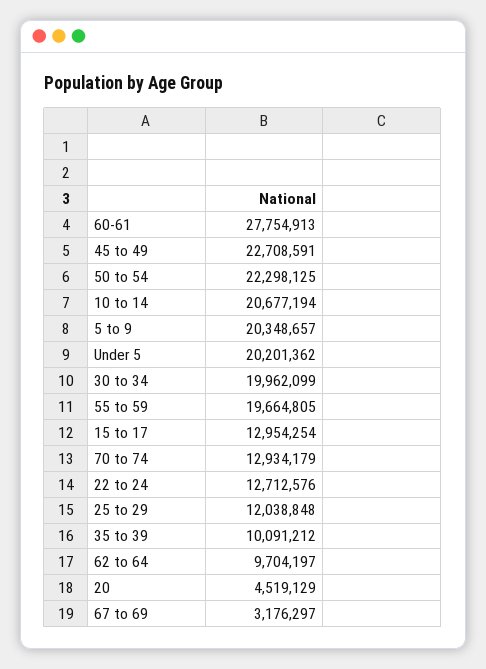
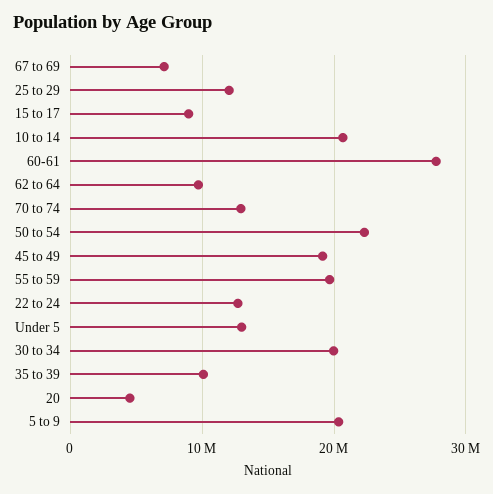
  {
    "60-61": 27754913,
-   "45 to 49": 22708591,
+   "45 to 49": 19000000,
    "50 to 54": 22298125,
    "10 to 14": 20677194,
    "5 to 9": 20348657,
-   "Under 5": 20201362,
+   "Under 5": 13000000,
    "30 to 34": 19962099,
    "55 to 59": 19664805,
-   "15 to 17": 12954254,
+   "15 to 17": 9000000,
    "70 to 74": 12934179,
    "22 to 24": 12712576,
    "25 to 29": 12038848,
    "35 to 39": 10091212,
    "62 to 64": 9704197,
    "20": 4519129,
-   "67 to 69": 3176297
+   "67 to 69": 7000000
  }

